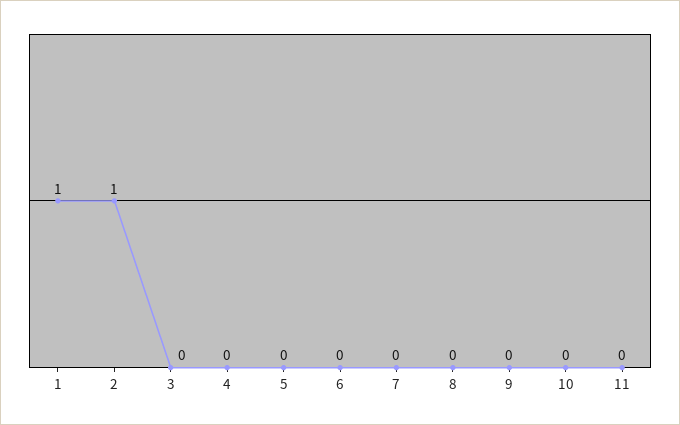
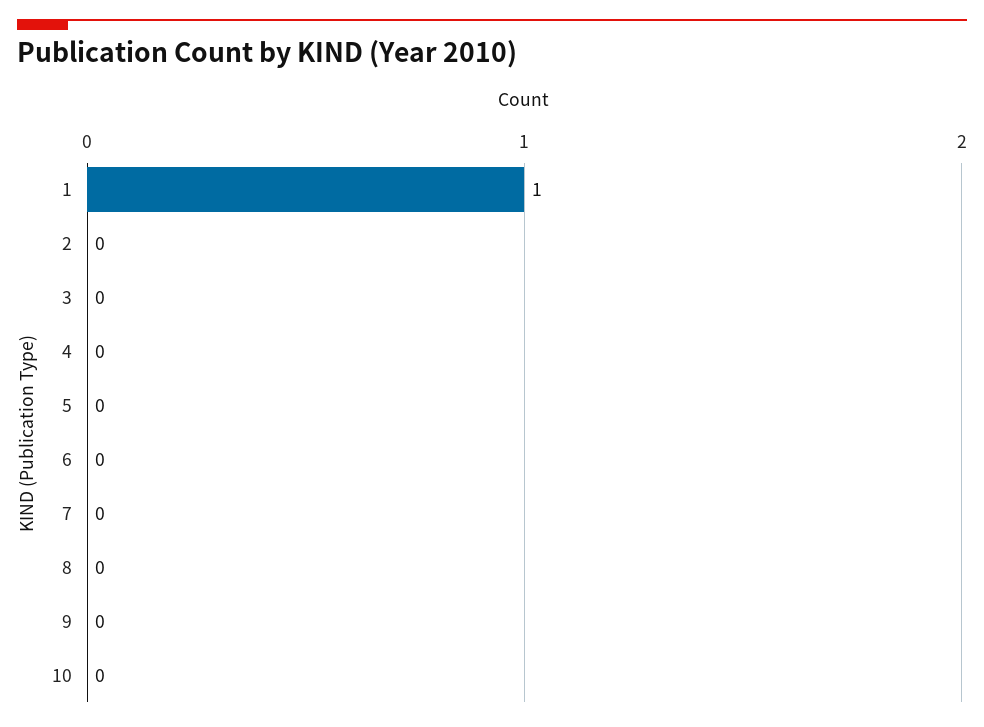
  {
    "1": 1,
-   "2": 1,
+   "2": 0,
    "3": 0,
    "4": 0,
    "5": 0,
    "6": 0,
    "7": 0,
    "8": 0,
    "9": 0,
-   "10": 0,
+   "10": 0
-   "11": 0
  }

